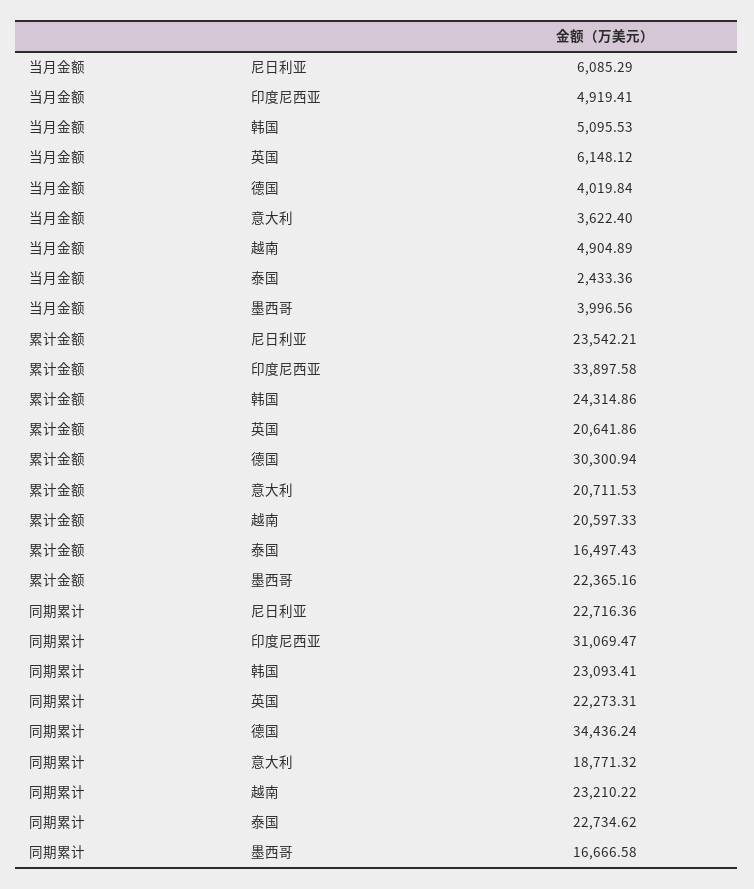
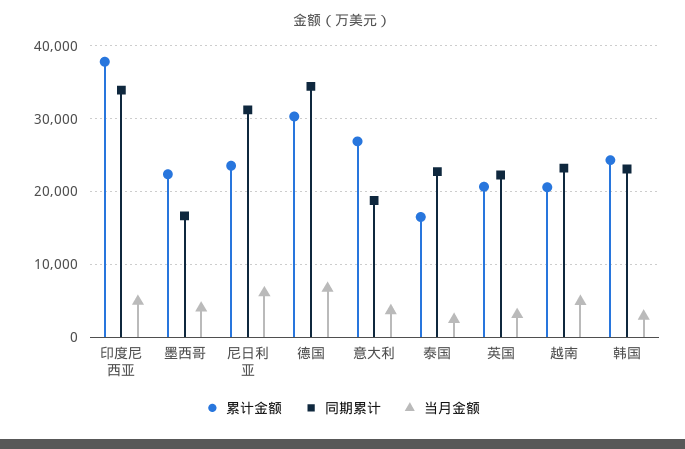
  {
    "当月金额": {
      "尼日利亚": 6085.29,
      "印度尼西亚": 4919.41,
-     "韩国": 5095.53,
+     "韩国": 3000,
-     "英国": 6148.12,
+     "英国": 3000,
-     "德国": 4019.84,
+     "德国": 7000,
      "意大利": 3622.4,
      "越南": 4904.89,
      "泰国": 2433.36,
      "墨西哥": 3996.56
    },
    "累计金额": {
      "尼日利亚": 23542.21,
-     "印度尼西亚": 33897.58,
+     "印度尼西亚": 38000,
      "韩国": 24314.86,
      "英国": 20641.86,
      "德国": 30300.94,
-     "意大利": 20711.53,
+     "意大利": 27000,
      "越南": 20597.33,
      "泰国": 16497.43,
      "墨西哥": 22365.16
    },
    "同期累计": {
-     "尼日利亚": 22716.36,
+     "尼日利亚": 31000,
-     "印度尼西亚": 31069.47,
+     "印度尼西亚": 34000,
      "韩国": 23093.41,
      "英国": 22273.31,
      "德国": 34436.24,
      "意大利": 18771.32,
      "越南": 23210.22,
      "泰国": 22734.62,
      "墨西哥": 16666.58
    }
  }

